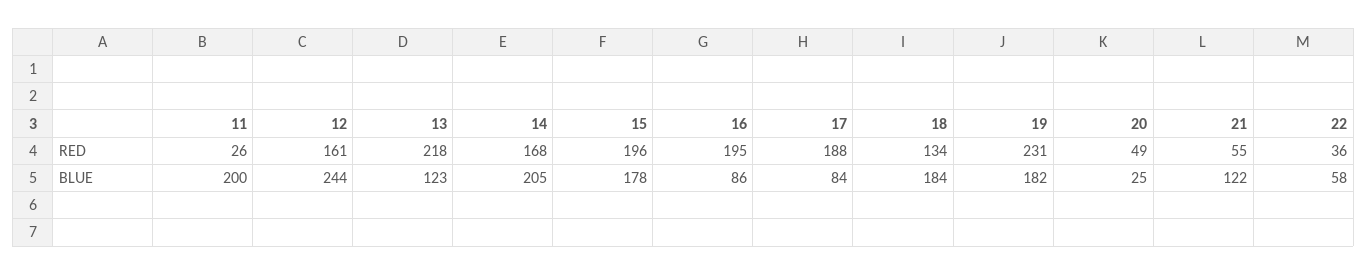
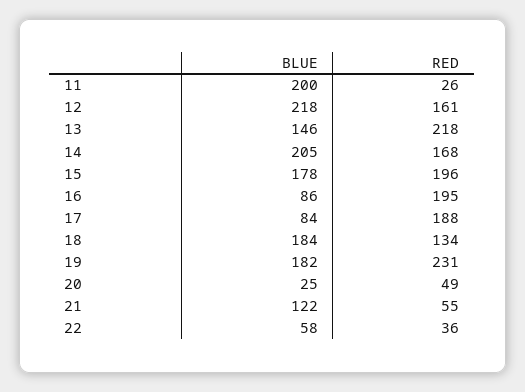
  {
    "11": {
      "RED": 26,
      "BLUE": 200
    },
    "12": {
      "RED": 161,
-     "BLUE": 244
+     "BLUE": 218
    },
    "13": {
      "RED": 218,
-     "BLUE": 123
+     "BLUE": 146
    },
    "14": {
      "RED": 168,
      "BLUE": 205
    },
    "15": {
      "RED": 196,
      "BLUE": 178
    },
    "16": {
      "RED": 195,
      "BLUE": 86
    },
    "17": {
      "RED": 188,
      "BLUE": 84
    },
    "18": {
      "RED": 134,
      "BLUE": 184
    },
    "19": {
      "RED": 231,
      "BLUE": 182
    },
    "20": {
      "RED": 49,
      "BLUE": 25
    },
    "21": {
      "RED": 55,
      "BLUE": 122
    },
    "22": {
      "RED": 36,
      "BLUE": 58
    }
  }

